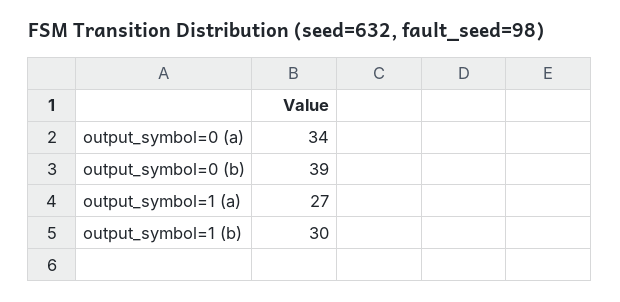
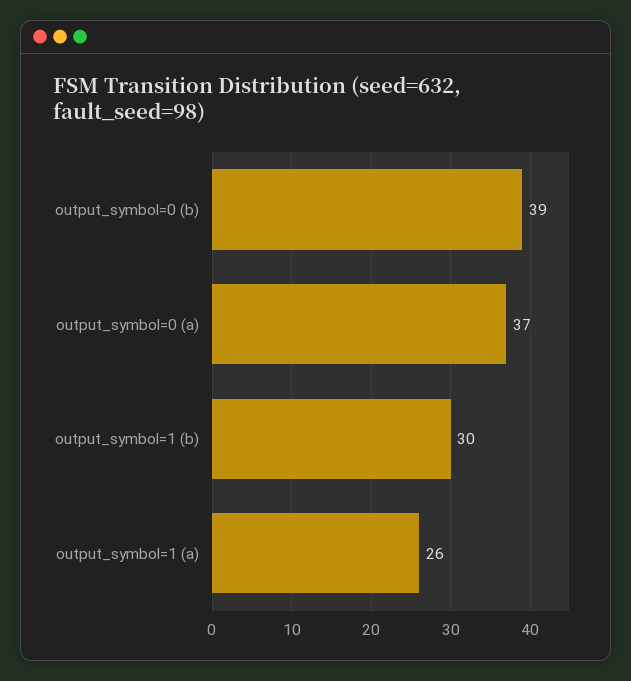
  {
-   "output_symbol=0 (a)": 34,
+   "output_symbol=0 (a)": 37,
    "output_symbol=0 (b)": 39,
-   "output_symbol=1 (a)": 27,
+   "output_symbol=1 (a)": 26,
    "output_symbol=1 (b)": 30
  }

